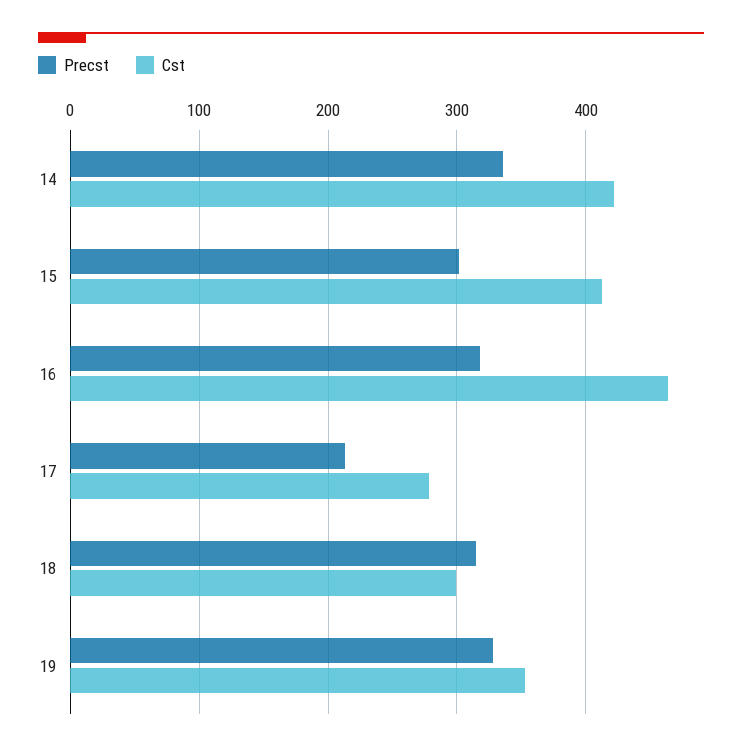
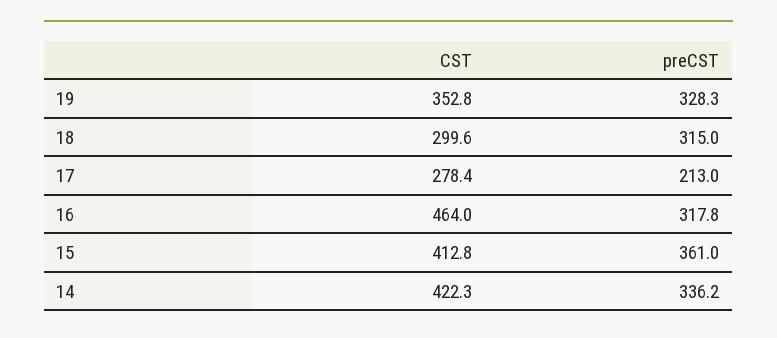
  {
    "Precst": {
      "14": 336.2,
-     "15": 300,
+     "15": 361,
      "16": 317.8,
      "17": 213,
      "18": 315,
      "19": 328.3
    },
    "Cst": {
      "14": 422.3,
      "15": 412.8,
      "16": 464,
      "17": 278.4,
      "18": 299.6,
      "19": 352.8
    }
  }

